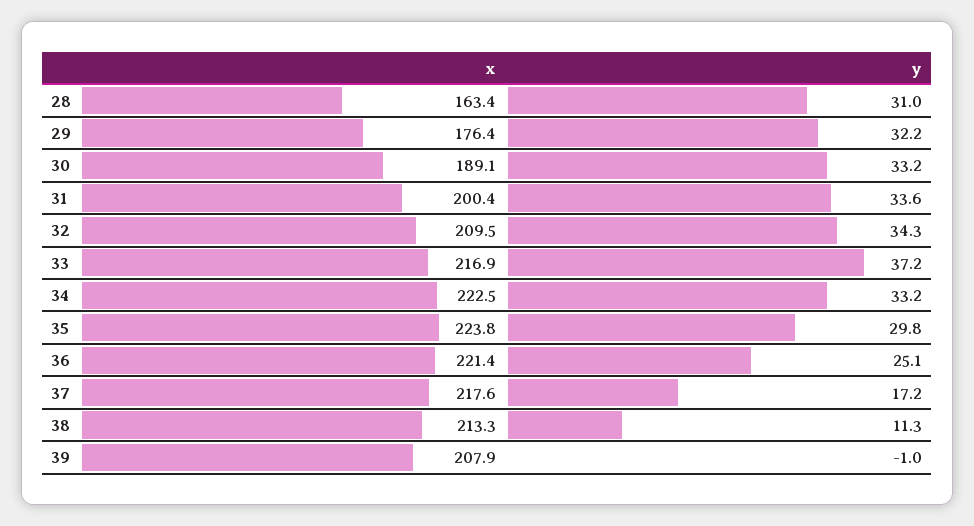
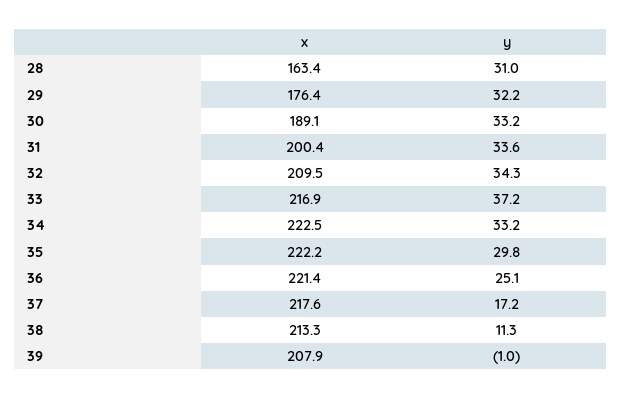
  {
    "x": {
      "28": 163.4,
      "29": 176.4,
      "30": 189.1,
      "31": 200.4,
      "32": 209.5,
      "33": 216.9,
      "34": 222.5,
-     "35": 223.8,
+     "35": 222.2,
      "36": 221.4,
      "37": 217.6,
      "38": 213.3,
      "39": 207.9
    },
    "y": {
      "28": 31,
      "29": 32.2,
      "30": 33.2,
      "31": 33.6,
      "32": 34.3,
      "33": 37.2,
      "34": 33.2,
      "35": 29.8,
      "36": 25.1,
      "37": 17.2,
      "38": 11.3,
      "39": -1
    }
  }

